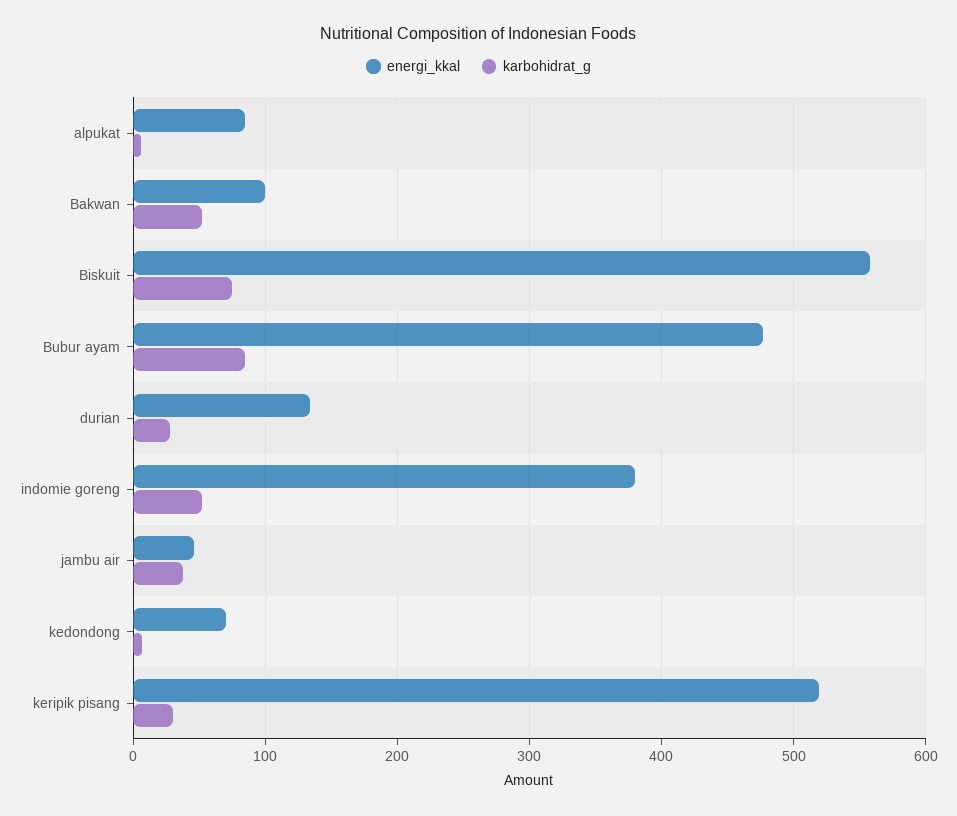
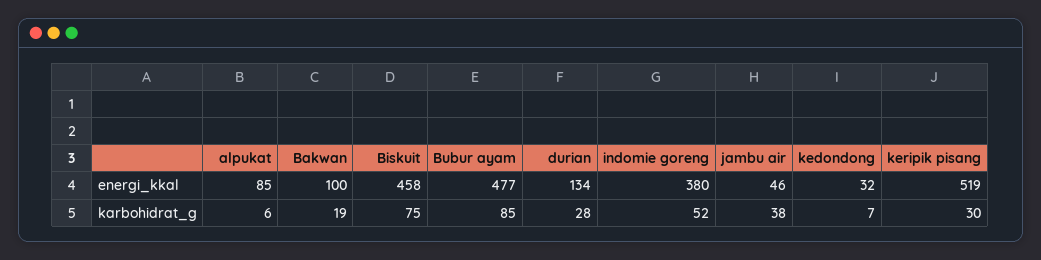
  {
    "energi_kkal": {
      "alpukat": 85,
      "Bakwan": 100,
-     "Biskuit": 560,
+     "Biskuit": 458,
      "Bubur ayam": 477,
      "durian": 134,
      "indomie goreng": 380,
      "jambu air": 46,
-     "kedondong": 70,
+     "kedondong": 32,
      "keripik pisang": 519
    },
    "karbohidrat_g": {
      "alpukat": 6,
-     "Bakwan": 50,
+     "Bakwan": 19,
      "Biskuit": 75,
      "Bubur ayam": 85,
      "durian": 28,
      "indomie goreng": 52,
      "jambu air": 38,
      "kedondong": 7,
      "keripik pisang": 30
    }
  }

